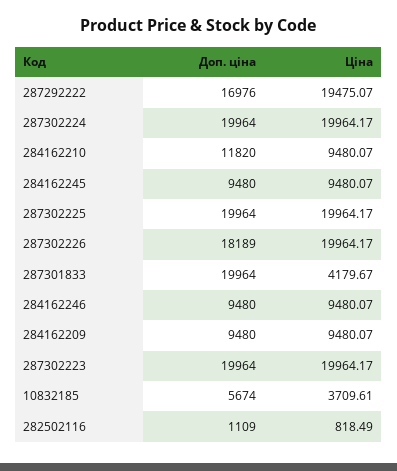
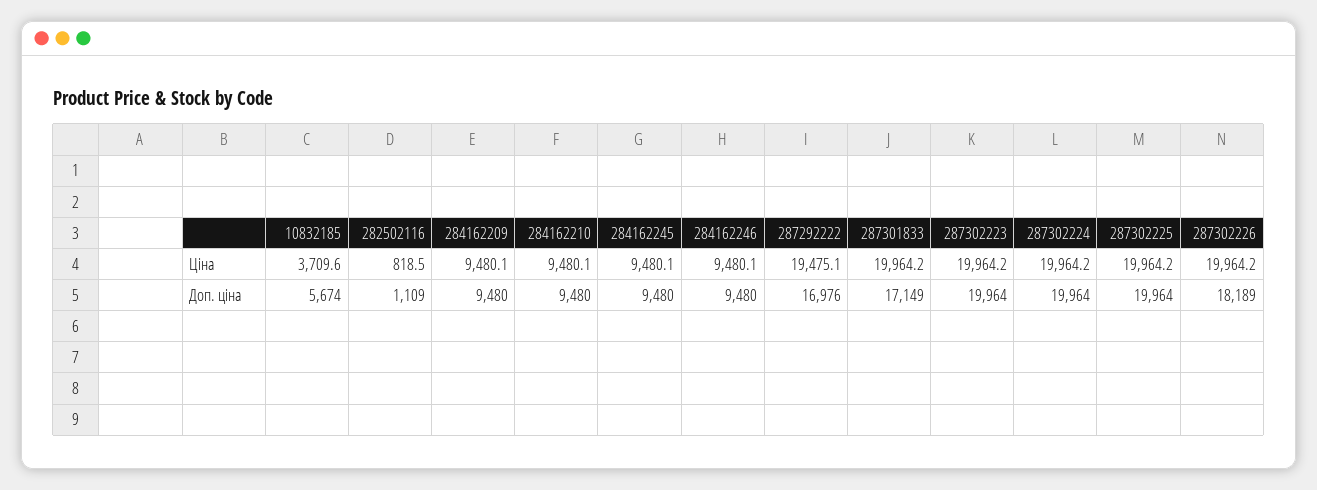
  {
    "Доп. ціна": {
      "287292222": 16976,
      "287302224": 19964,
-     "284162210": 11820,
+     "284162210": 9480,
      "284162245": 9480,
      "287302225": 19964,
      "287302226": 18189,
-     "287301833": 19964,
+     "287301833": 17149,
      "284162246": 9480,
      "284162209": 9480,
      "287302223": 19964,
      "10832185": 5674,
      "282502116": 1109
    },
    "Ціна": {
      "287292222": 19475.07,
      "287302224": 19964.17,
      "284162210": 9480.07,
      "284162245": 9480.07,
      "287302225": 19964.17,
      "287302226": 19964.17,
-     "287301833": 4179.67,
+     "287301833": 19964.2,
      "284162246": 9480.07,
      "284162209": 9480.07,
      "287302223": 19964.17,
      "10832185": 3709.61,
      "282502116": 818.49
    }
  }

